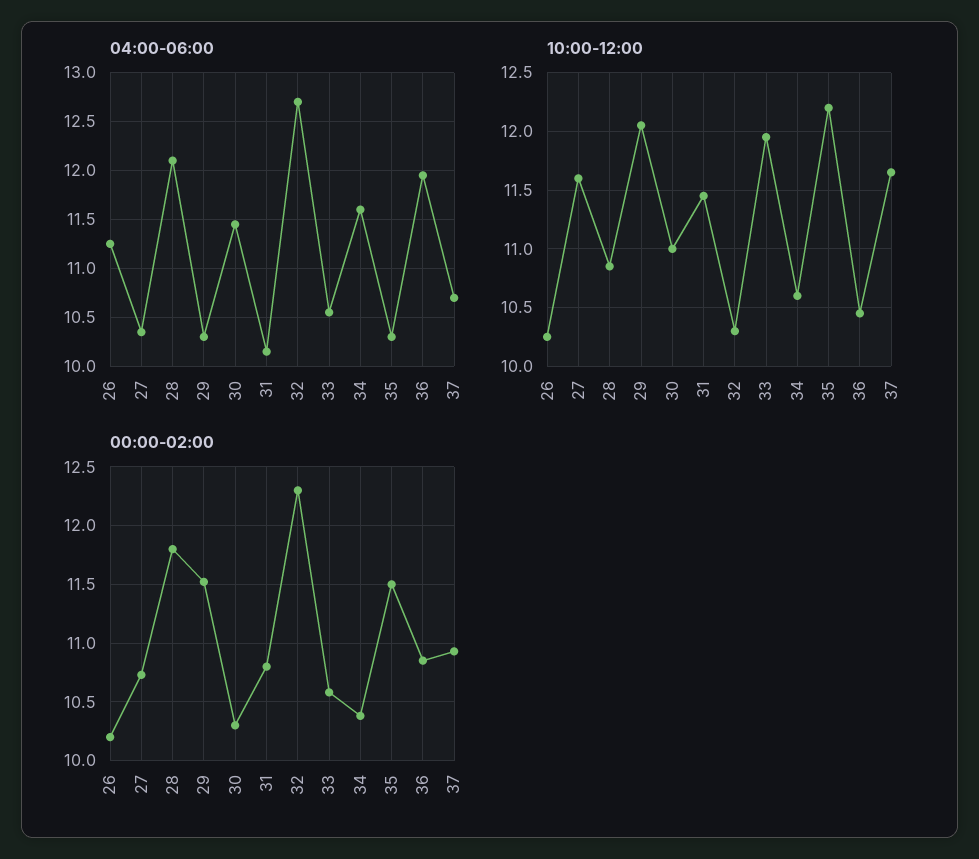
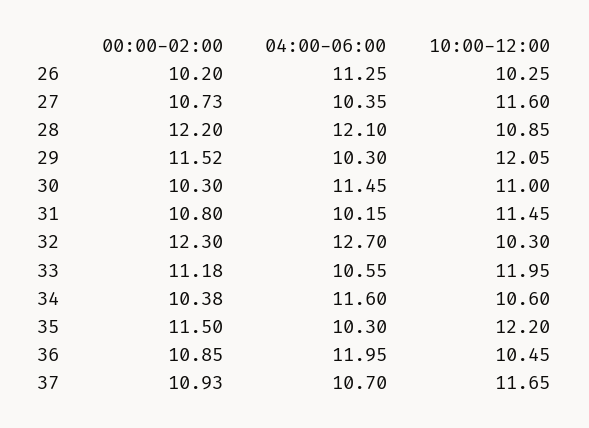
  {
    "04:00-06:00": {
      "26": 11.25,
      "27": 10.35,
      "28": 12.1,
      "29": 10.3,
      "30": 11.45,
      "31": 10.15,
      "32": 12.7,
      "33": 10.55,
      "34": 11.6,
      "35": 10.3,
      "36": 11.95,
      "37": 10.7
    },
    "10:00-12:00": {
      "26": 10.25,
      "27": 11.6,
      "28": 10.85,
      "29": 12.05,
      "30": 11,
      "31": 11.45,
      "32": 10.3,
      "33": 11.95,
      "34": 10.6,
      "35": 12.2,
      "36": 10.45,
      "37": 11.65
    },
    "00:00-02:00": {
      "26": 10.2,
      "27": 10.73,
-     "28": 11.8,
+     "28": 12.2,
      "29": 11.52,
      "30": 10.3,
      "31": 10.8,
      "32": 12.3,
-     "33": 10.6,
+     "33": 11.18,
      "34": 10.38,
      "35": 11.5,
      "36": 10.85,
      "37": 10.93
    }
  }

